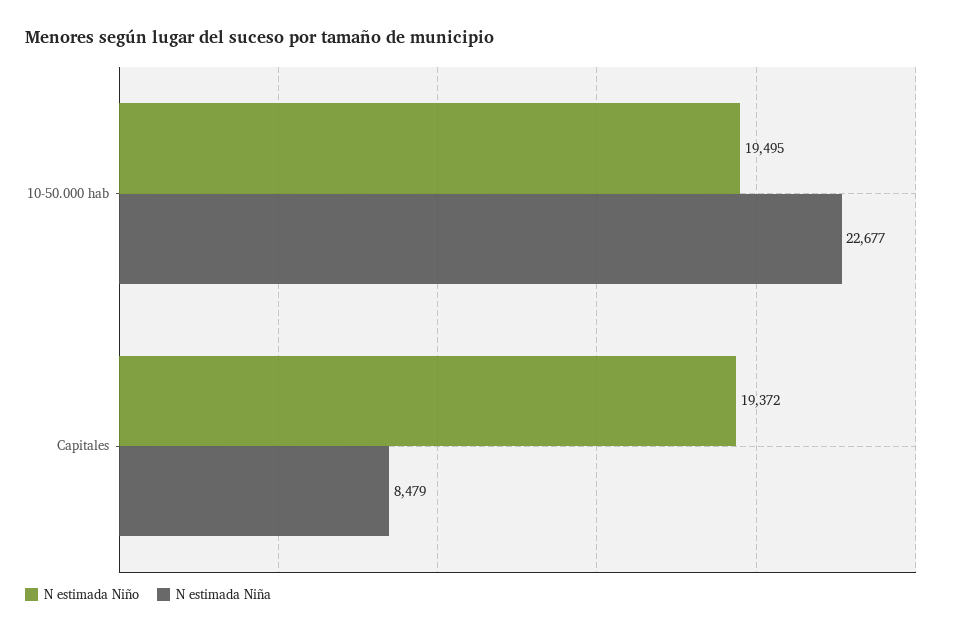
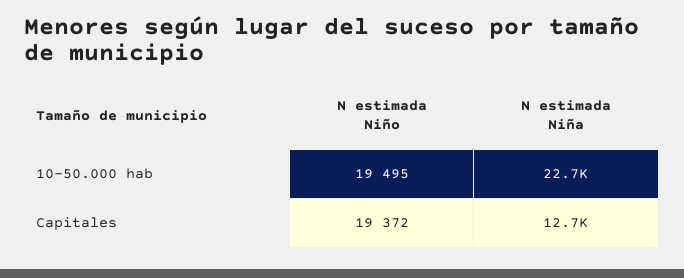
  {
    "N estimada Niño": {
      "10-50.000 hab": 19495,
      "Capitales": 19372
    },
    "N estimada Niña": {
      "10-50.000 hab": 22677,
-     "Capitales": 8479
+     "Capitales": 12700
    }
  }

